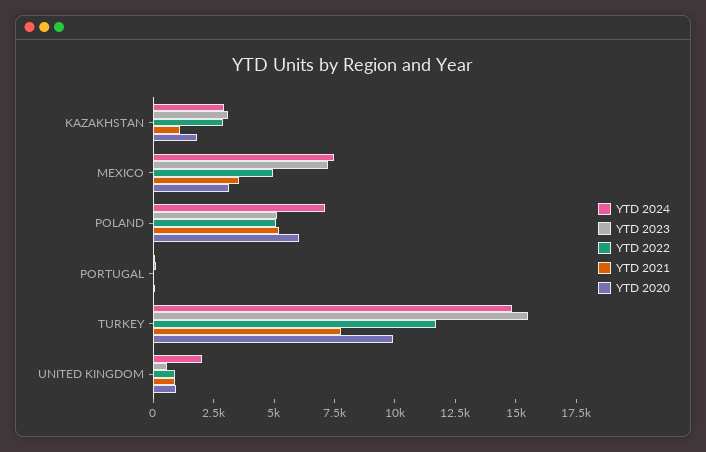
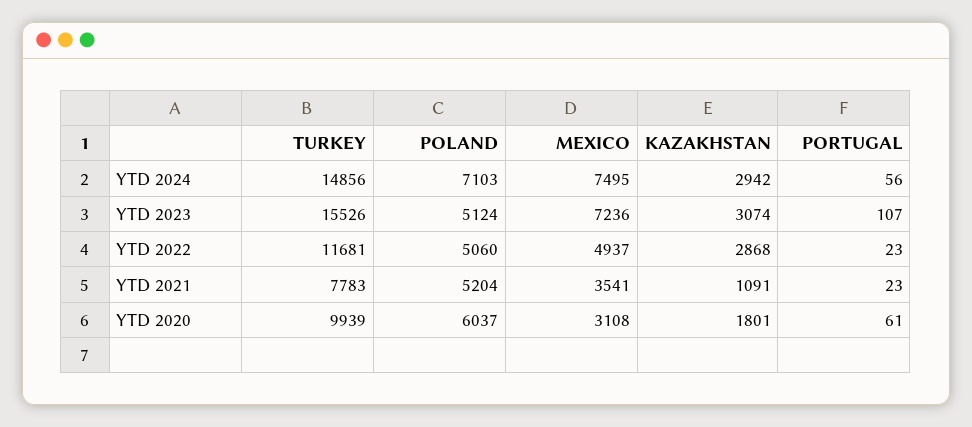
  {
    "YTD 2024": {
      "KAZAKHSTAN": 2942,
      "MEXICO": 7495,
      "POLAND": 7103,
      "PORTUGAL": 56,
-     "TURKEY": 14856,
+     "TURKEY": 14856
-     "UNITED KINGDOM": 2000
    },
    "YTD 2023": {
      "KAZAKHSTAN": 3074,
      "MEXICO": 7236,
      "POLAND": 5124,
      "PORTUGAL": 107,
-     "TURKEY": 15526,
+     "TURKEY": 15526
-     "UNITED KINGDOM": 500
    },
    "YTD 2022": {
      "KAZAKHSTAN": 2868,
      "MEXICO": 4937,
      "POLAND": 5060,
      "PORTUGAL": 23,
-     "TURKEY": 11681,
+     "TURKEY": 11681
-     "UNITED KINGDOM": 1000
    },
    "YTD 2021": {
      "KAZAKHSTAN": 1091,
      "MEXICO": 3541,
      "POLAND": 5204,
      "PORTUGAL": 23,
-     "TURKEY": 7783,
+     "TURKEY": 7783
-     "UNITED KINGDOM": 1000
    },
    "YTD 2020": {
      "KAZAKHSTAN": 1801,
      "MEXICO": 3108,
      "POLAND": 6037,
      "PORTUGAL": 61,
-     "TURKEY": 9939,
+     "TURKEY": 9939
-     "UNITED KINGDOM": 1000
    }
  }

